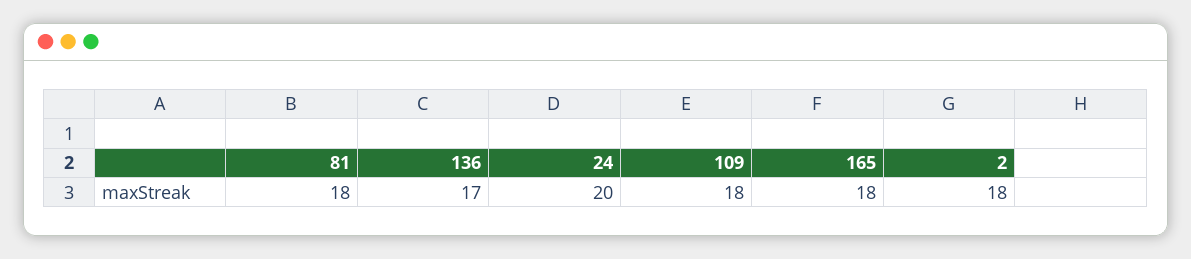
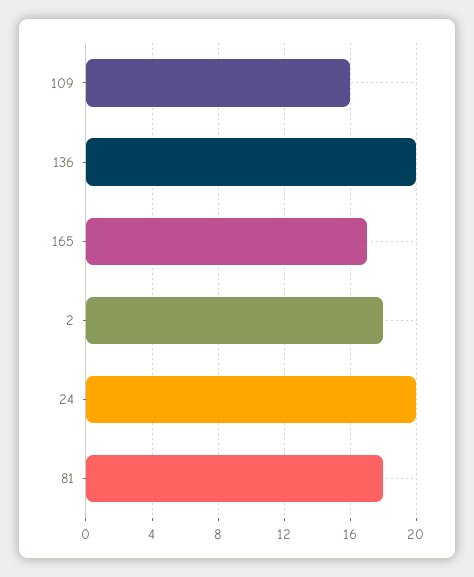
  {
    "81": 18,
-   "136": 17,
+   "136": 20,
    "24": 20,
-   "109": 18,
+   "109": 16,
-   "165": 18,
+   "165": 17,
    "2": 18
  }

